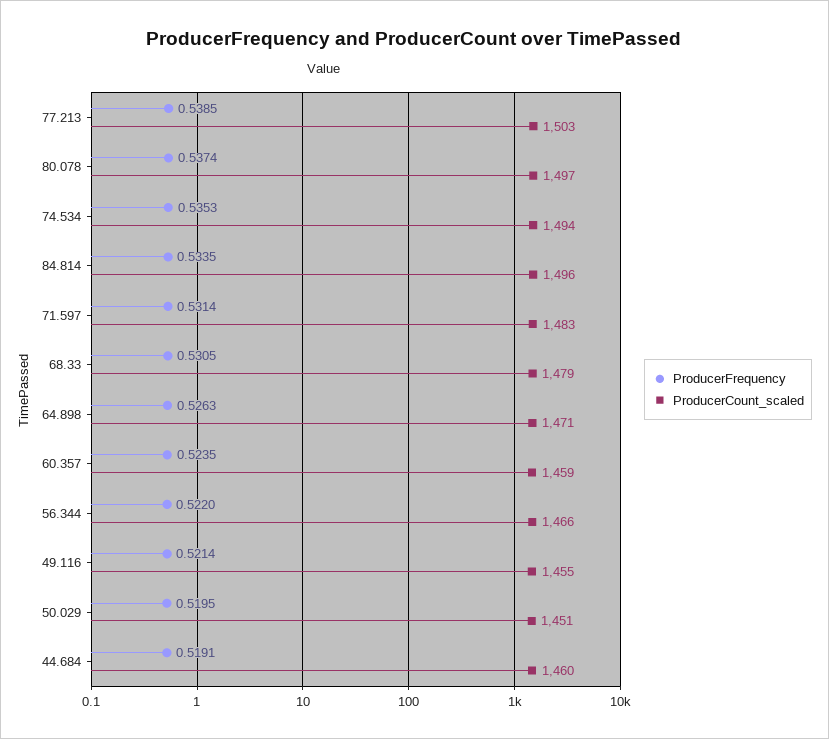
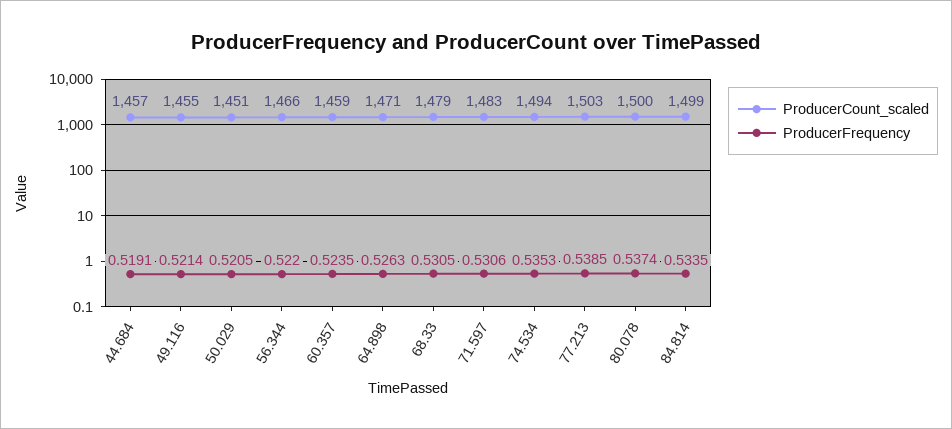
  {
    "ProducerFrequency": {
      "77.213": 0.5385,
      "80.078": 0.5374,
      "74.534": 0.5353,
      "84.814": 0.5335,
-     "71.597": 0.5314,
+     "71.597": 0.5306,
      "68.33": 0.5305,
      "64.898": 0.5263,
      "60.357": 0.5235,
      "56.344": 0.522,
      "49.116": 0.5214,
-     "50.029": 0.5195,
+     "50.029": 0.5205,
      "44.684": 0.5191
    },
    "ProducerCount_scaled": {
      "77.213": 1503,
-     "80.078": 1497,
+     "80.078": 1500,
      "74.534": 1494,
-     "84.814": 1496,
+     "84.814": 1499,
      "71.597": 1483,
      "68.33": 1479,
      "64.898": 1471,
      "60.357": 1459,
      "56.344": 1466,
      "49.116": 1455,
      "50.029": 1451,
-     "44.684": 1460
+     "44.684": 1457
    }
  }

